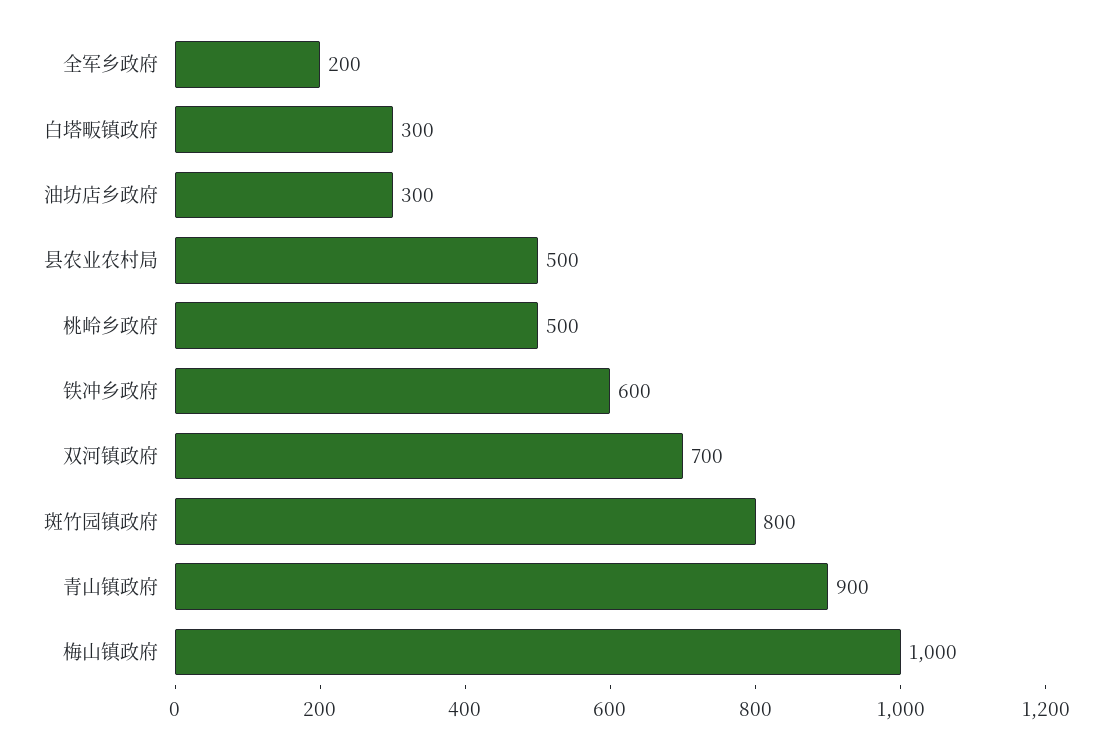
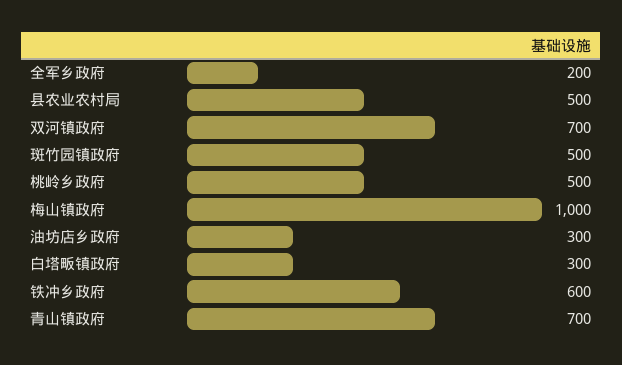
  {
    "全军乡政府": 200,
    "白塔畈镇政府": 300,
    "油坊店乡政府": 300,
    "县农业农村局": 500,
    "桃岭乡政府": 500,
    "铁冲乡政府": 600,
    "双河镇政府": 700,
-   "斑竹园镇政府": 800,
+   "斑竹园镇政府": 500,
-   "青山镇政府": 900,
+   "青山镇政府": 700,
    "梅山镇政府": 1000
  }

